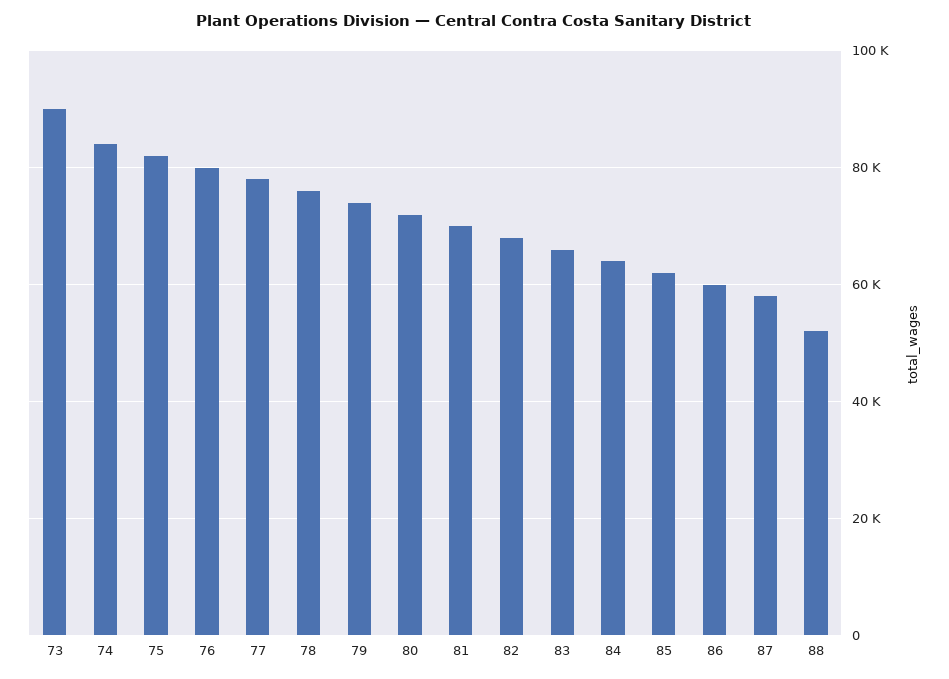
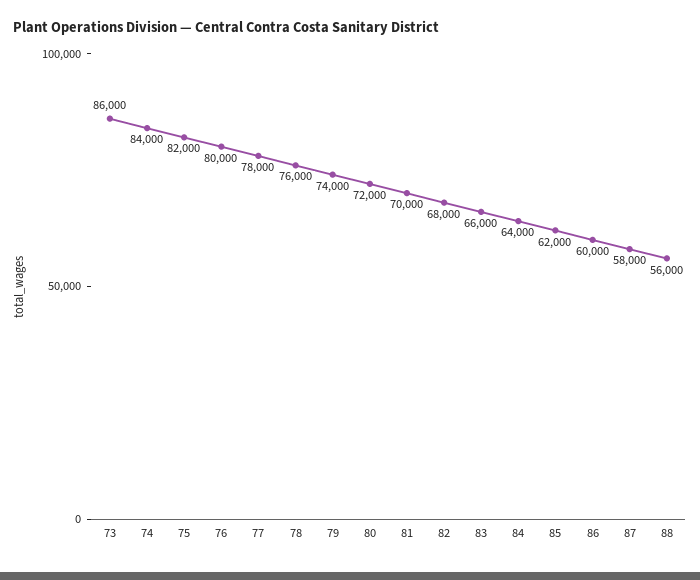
  {
-   "73": 90000,
+   "73": 86000,
    "74": 84000,
    "75": 82000,
    "76": 80000,
    "77": 78000,
    "78": 76000,
    "79": 74000,
    "80": 72000,
    "81": 70000,
    "82": 68000,
    "83": 66000,
    "84": 64000,
    "85": 62000,
    "86": 60000,
    "87": 58000,
-   "88": 52000
+   "88": 56000
  }

